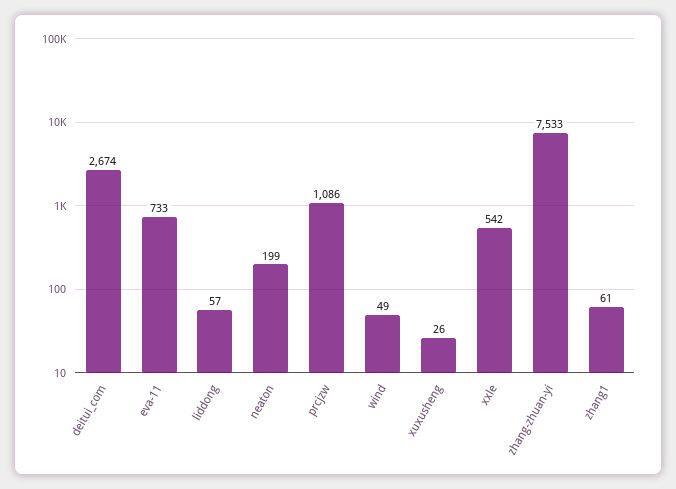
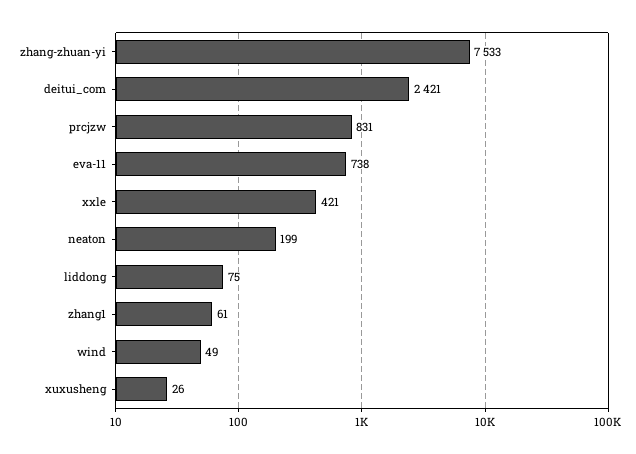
  {
-   "deitui_com": 2674,
+   "deitui_com": 2421,
-   "eva-11": 733,
+   "eva-11": 738,
-   "liddong": 57,
+   "liddong": 75,
    "neaton": 199,
-   "prcjzw": 1086,
+   "prcjzw": 831,
    "wind": 49,
    "xuxusheng": 26,
-   "xxle": 542,
+   "xxle": 421,
    "zhang-zhuan-yi": 7533,
    "zhang1": 61
  }

